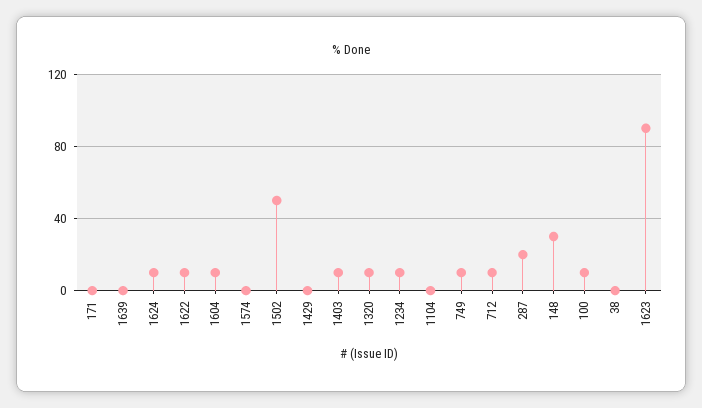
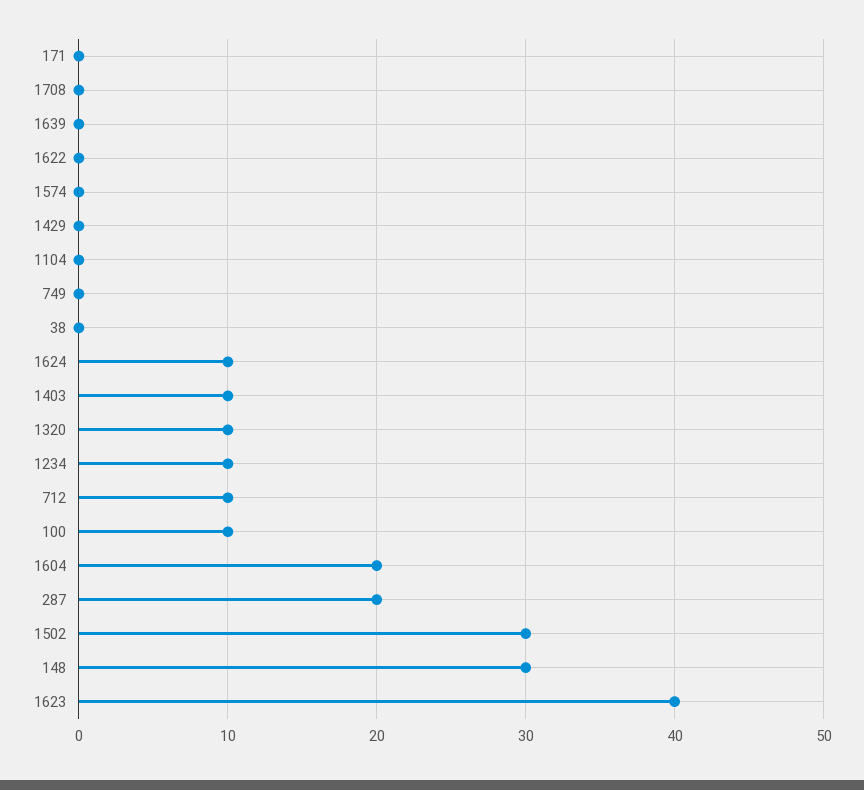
  {
    "171": 0,
    "1639": 0,
    "1624": 10,
-   "1622": 10,
+   "1622": 0,
-   "1604": 10,
+   "1604": 20,
    "1574": 0,
-   "1502": 50,
+   "1502": 30,
    "1429": 0,
    "1403": 10,
    "1320": 10,
    "1234": 10,
    "1104": 0,
-   "749": 10,
+   "749": 0,
    "712": 10,
    "287": 20,
    "148": 30,
    "100": 10,
    "38": 0,
-   "1623": 90
+   "1623": 40,
+   "1708": 0
  }

